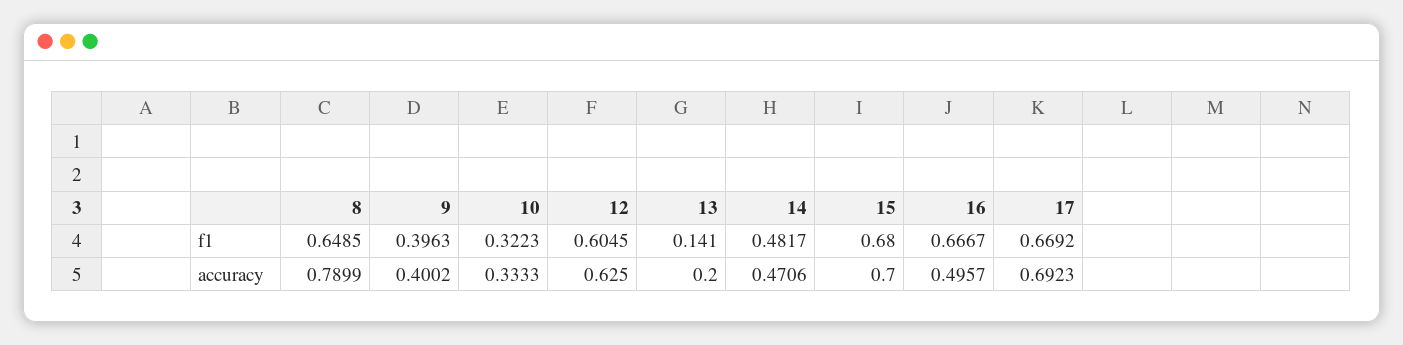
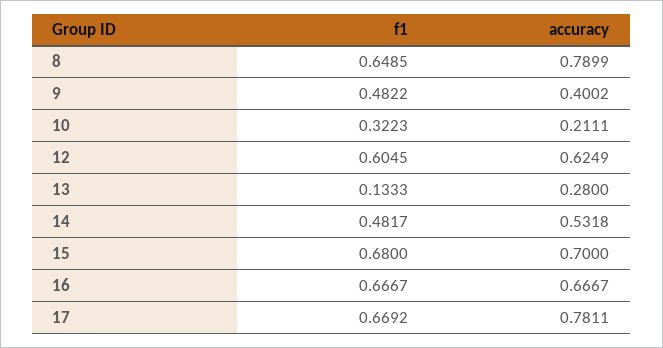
  {
    "8": {
      "f1": 0.6485,
      "accuracy": 0.7899
    },
    "9": {
-     "f1": 0.3963,
+     "f1": 0.4822,
      "accuracy": 0.4002
    },
    "10": {
      "f1": 0.3223,
-     "accuracy": 0.3333
+     "accuracy": 0.2111
    },
    "12": {
      "f1": 0.6045,
-     "accuracy": 0.625
+     "accuracy": 0.6249
    },
    "13": {
-     "f1": 0.141,
+     "f1": 0.1333,
-     "accuracy": 0.2
+     "accuracy": 0.28
    },
    "14": {
      "f1": 0.4817,
-     "accuracy": 0.4706
+     "accuracy": 0.5318
    },
    "15": {
      "f1": 0.68,
      "accuracy": 0.7
    },
    "16": {
      "f1": 0.6667,
-     "accuracy": 0.4957
+     "accuracy": 0.6667
    },
    "17": {
      "f1": 0.6692,
-     "accuracy": 0.6923
+     "accuracy": 0.7811
    }
  }

